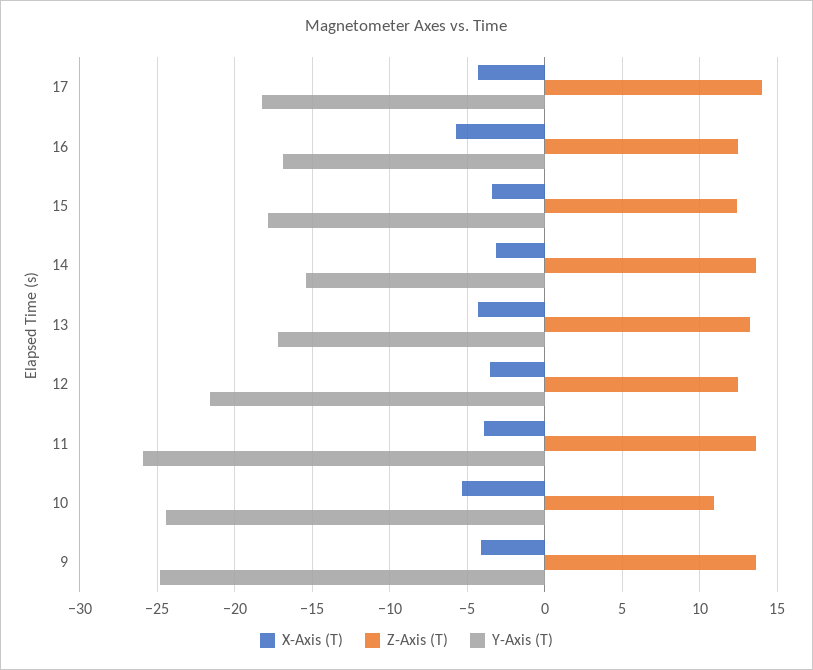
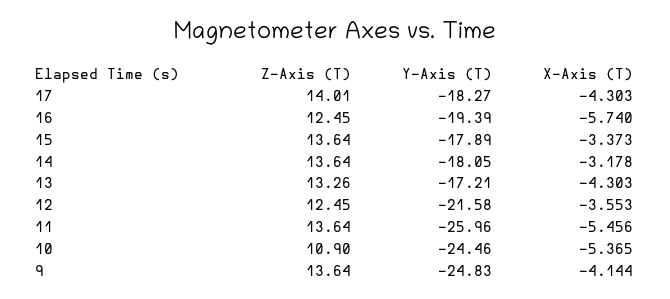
  {
    "X-Axis (T)": {
      "17": -4.303,
      "16": -5.74,
      "15": -3.373,
      "14": -3.178,
      "13": -4.303,
      "12": -3.553,
-     "11": -4,
+     "11": -5.456,
      "10": -5.365,
      "9": -4.144
    },
    "Z-Axis (T)": {
      "17": 14.01,
      "16": 12.45,
-     "15": 12.5,
+     "15": 13.64,
      "14": 13.64,
      "13": 13.26,
      "12": 12.45,
      "11": 13.64,
      "10": 10.9,
      "9": 13.64
    },
    "Y-Axis (T)": {
      "17": -18.27,
-     "16": -17,
+     "16": -19.39,
      "15": -17.89,
-     "14": -15.5,
+     "14": -18.05,
      "13": -17.21,
      "12": -21.58,
      "11": -25.96,
      "10": -24.46,
      "9": -24.83
    }
  }

